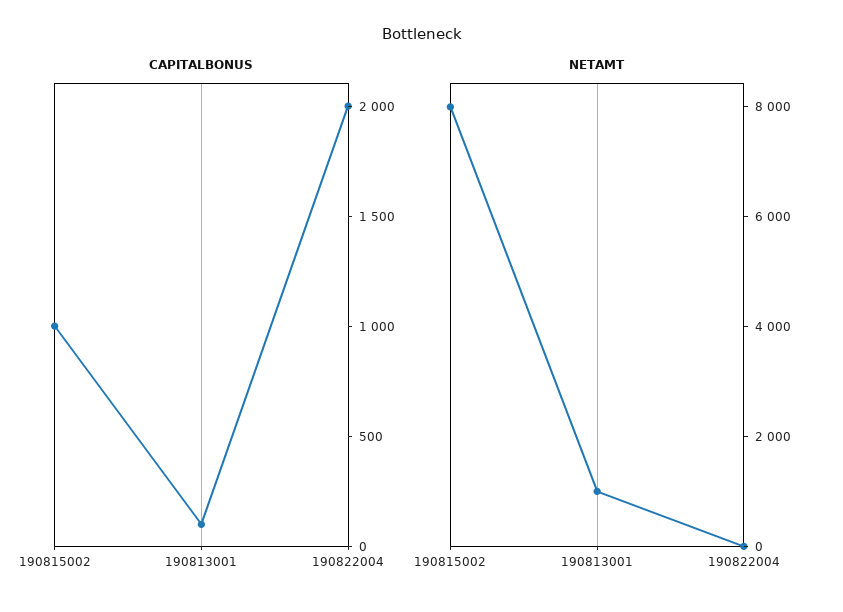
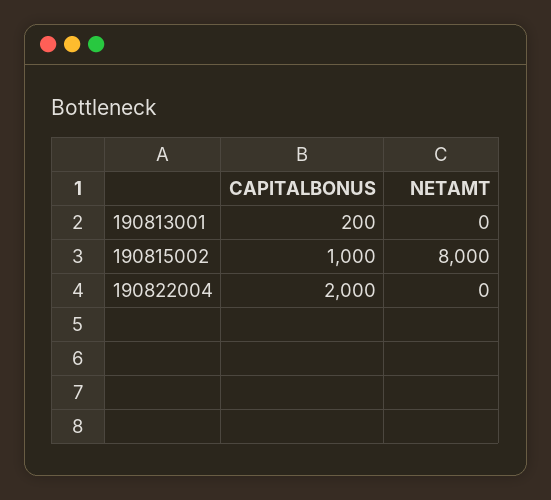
  {
    "CAPITALBONUS": {
      "190815002": 1000,
-     "190813001": 100,
+     "190813001": 200,
      "190822004": 2000
    },
    "NETAMT": {
      "190815002": 8000,
-     "190813001": 1000,
+     "190813001": 0,
      "190822004": 0
    }
  }

